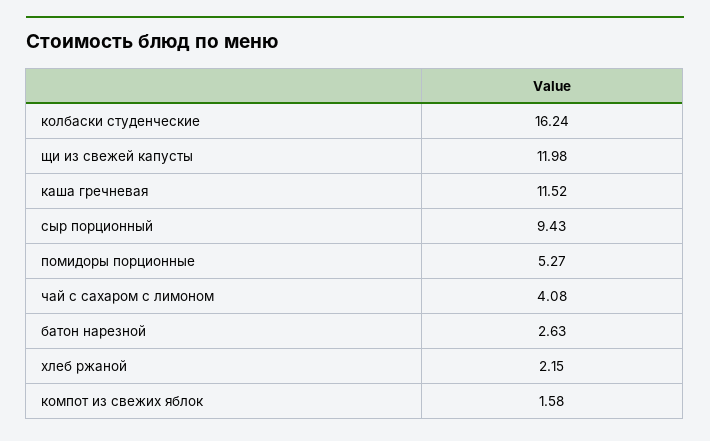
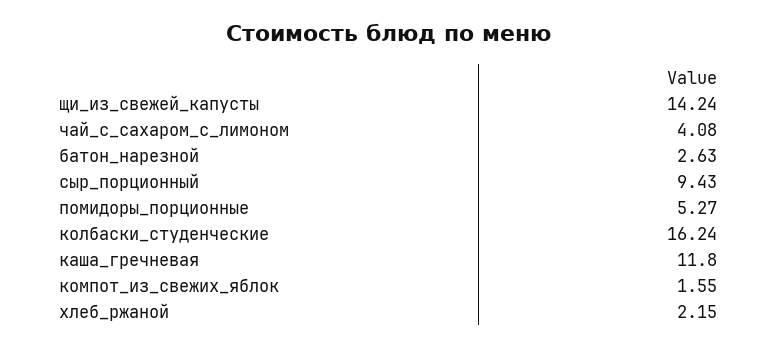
  {
    "колбаски студенческие": 16.24,
-   "щи из свежей капусты": 11.98,
+   "щи из свежей капусты": 14.24,
-   "каша гречневая": 11.52,
+   "каша гречневая": 11.8,
    "сыр порционный": 9.43,
    "помидоры порционные": 5.27,
    "чай с сахаром с лимоном": 4.08,
    "батон нарезной": 2.63,
    "хлеб ржаной": 2.15,
-   "компот из свежих яблок": 1.58
+   "компот из свежих яблок": 1.55
  }

